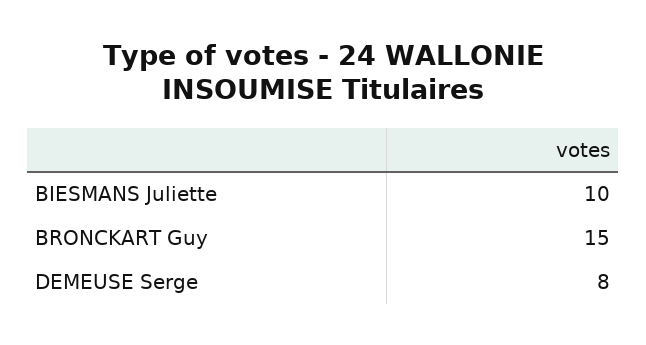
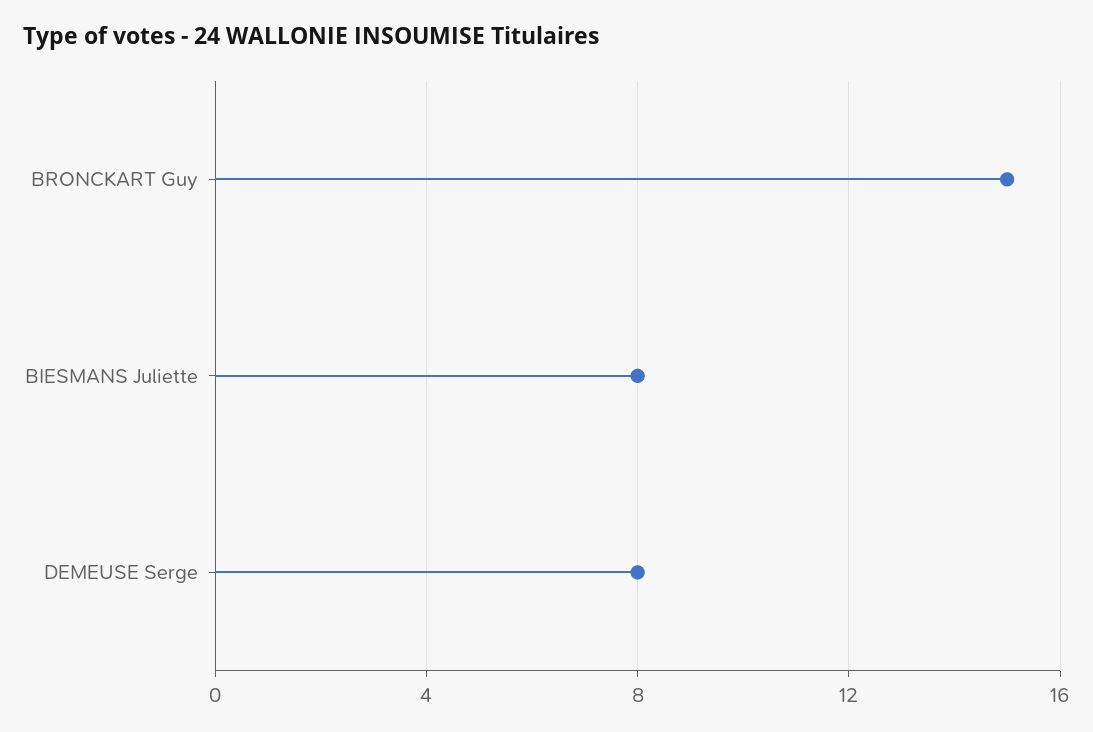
  {
-   "BIESMANS Juliette": 10,
+   "BIESMANS Juliette": 8,
    "BRONCKART Guy": 15,
    "DEMEUSE Serge": 8
  }

